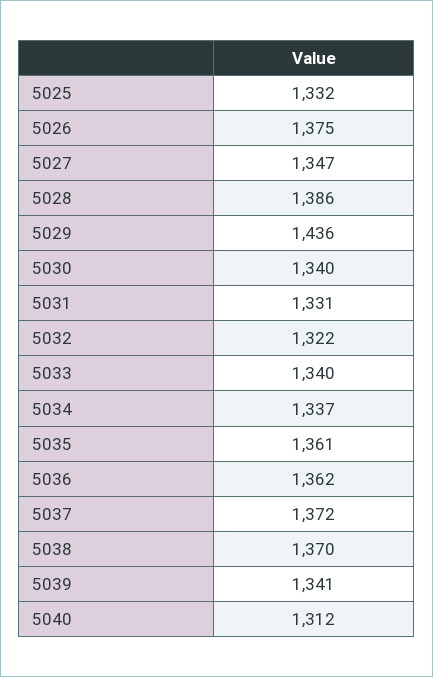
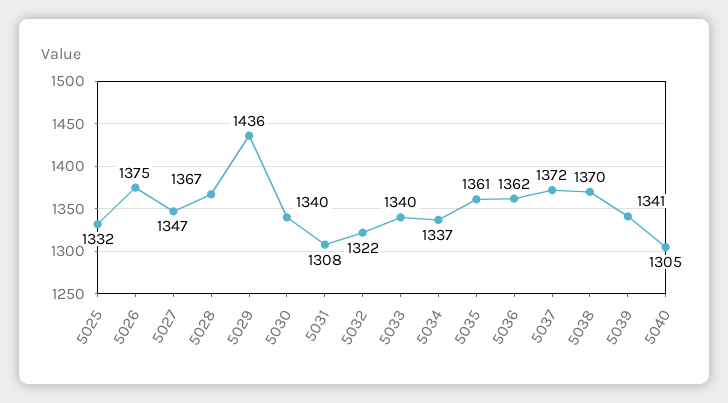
  {
    "5025": 1332,
    "5026": 1375,
    "5027": 1347,
-   "5028": 1386,
+   "5028": 1367,
    "5029": 1436,
    "5030": 1340,
-   "5031": 1331,
+   "5031": 1308,
    "5032": 1322,
    "5033": 1340,
    "5034": 1337,
    "5035": 1361,
    "5036": 1362,
    "5037": 1372,
    "5038": 1370,
    "5039": 1341,
-   "5040": 1312
+   "5040": 1305
  }

